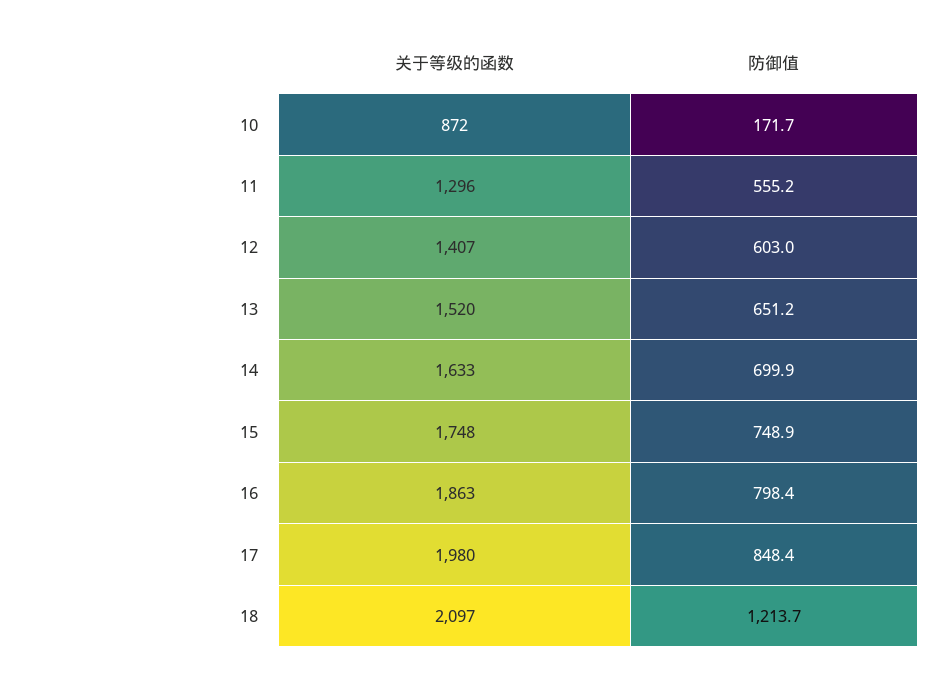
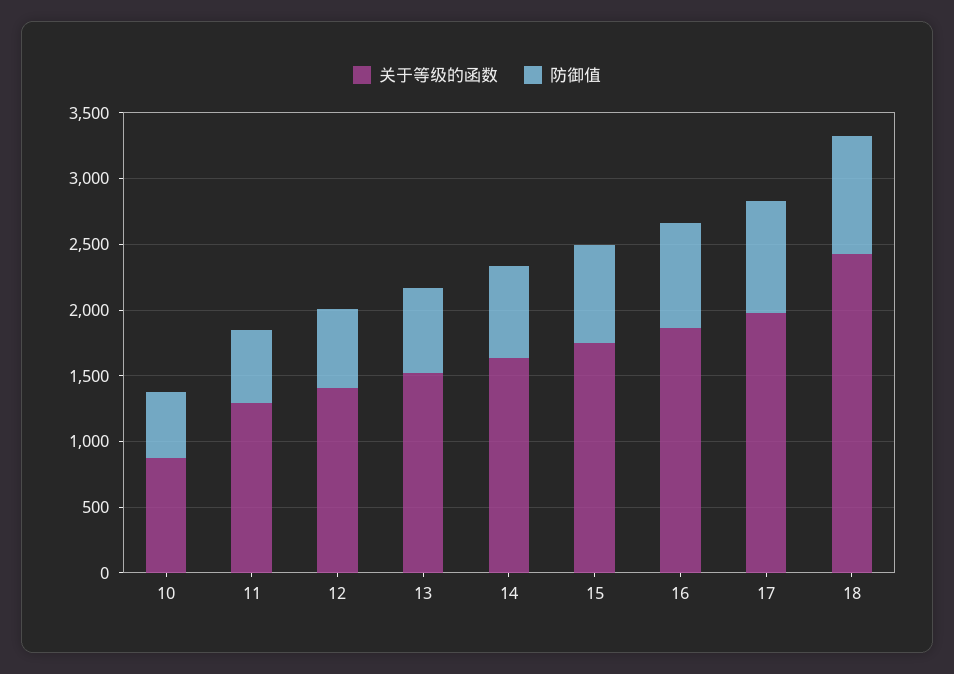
  {
    "关于等级的函数": {
      "10": 872,
      "11": 1296,
      "12": 1407,
      "13": 1520,
      "14": 1633,
      "15": 1748,
      "16": 1863,
      "17": 1980,
-     "18": 2097
+     "18": 2400
    },
    "防御值": {
-     "10": 171.7,
+     "10": 500,
      "11": 555.2,
      "12": 603,
      "13": 651.2,
      "14": 699.9,
      "15": 748.9,
      "16": 798.4,
      "17": 848.4,
-     "18": 1213.7
+     "18": 900
    }
  }

